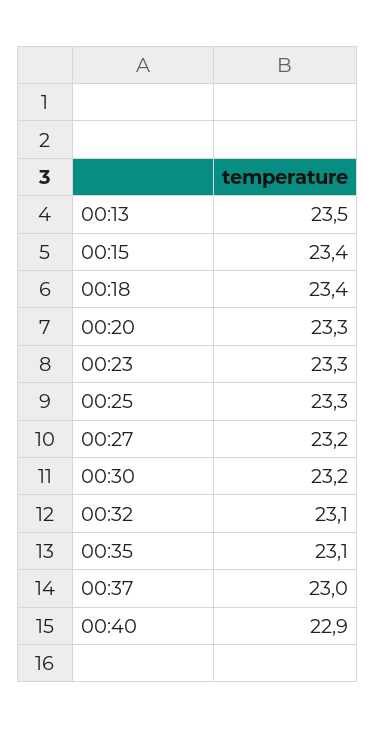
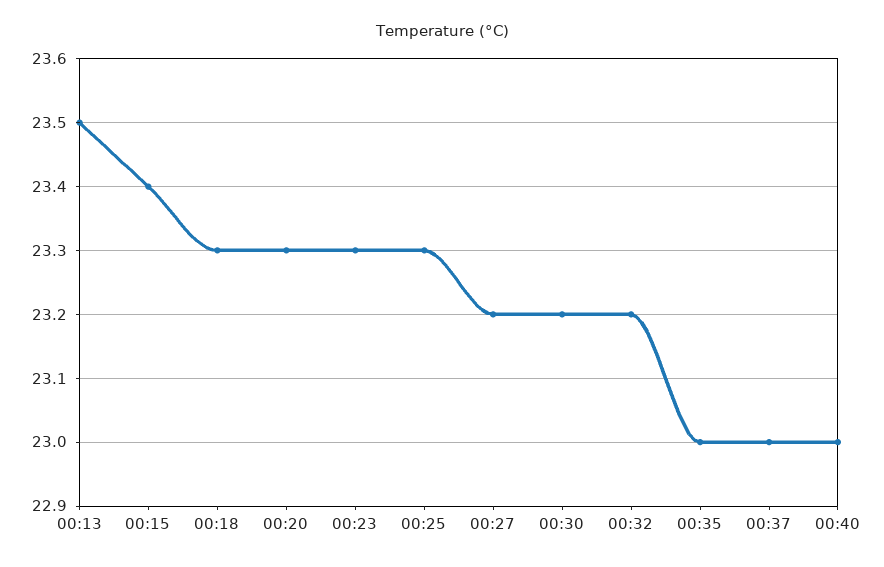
  {
    "00:13": 23.5,
    "00:15": 23.4,
-   "00:18": 23.4,
+   "00:18": 23.3,
    "00:20": 23.3,
    "00:23": 23.3,
    "00:25": 23.3,
    "00:27": 23.2,
    "00:30": 23.2,
-   "00:32": 23.1,
+   "00:32": 23.2,
-   "00:35": 23.1,
+   "00:35": 23,
    "00:37": 23,
-   "00:40": 22.9
+   "00:40": 23
  }

